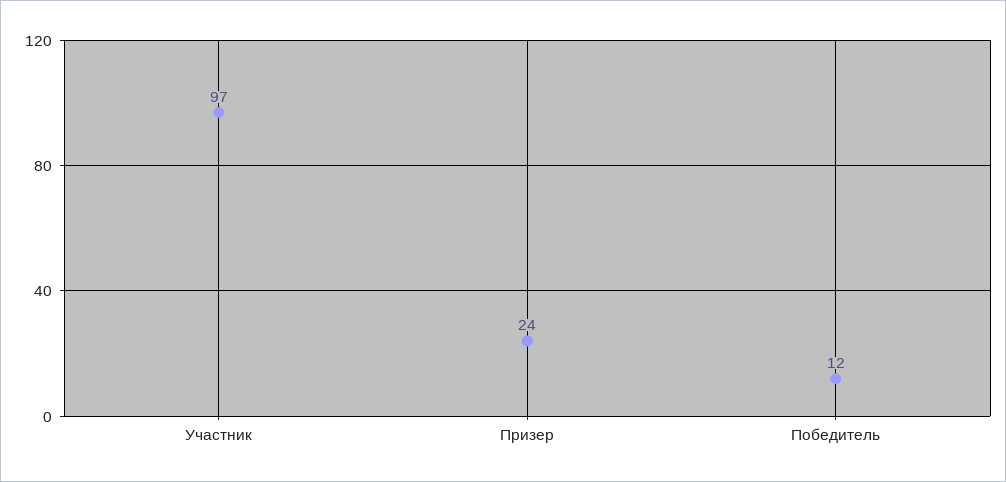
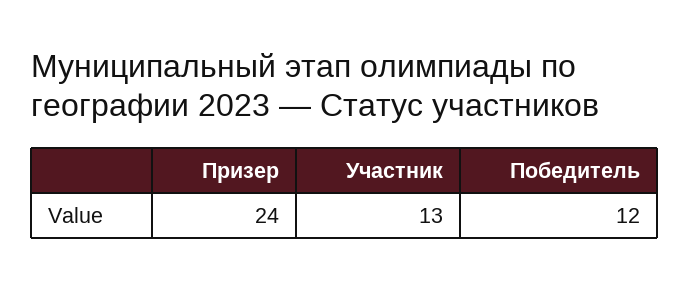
  {
-   "Участник": 97,
+   "Участник": 13,
    "Призер": 24,
    "Победитель": 12
  }

